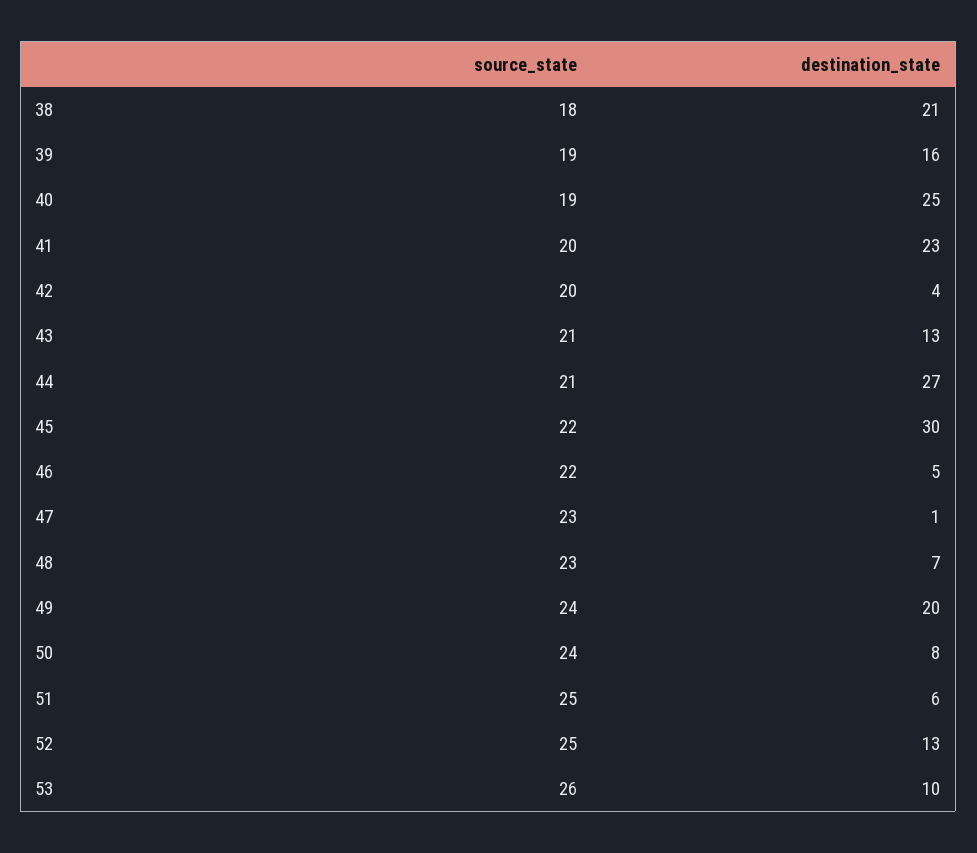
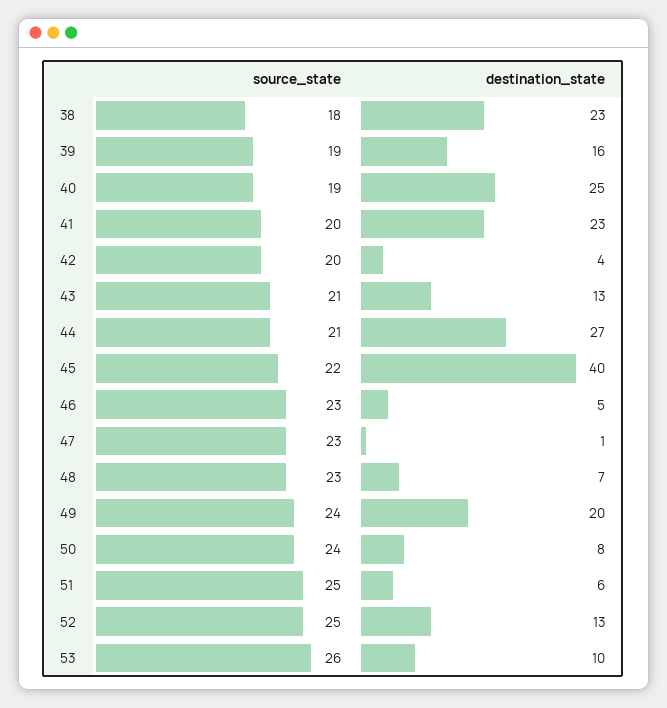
  {
    "source_state": {
      "38": 18,
      "39": 19,
      "40": 19,
      "41": 20,
      "42": 20,
      "43": 21,
      "44": 21,
      "45": 22,
-     "46": 22,
+     "46": 23,
      "47": 23,
      "48": 23,
      "49": 24,
      "50": 24,
      "51": 25,
      "52": 25,
      "53": 26
    },
    "destination_state": {
-     "38": 21,
+     "38": 23,
      "39": 16,
      "40": 25,
      "41": 23,
      "42": 4,
      "43": 13,
      "44": 27,
-     "45": 30,
+     "45": 40,
      "46": 5,
      "47": 1,
      "48": 7,
      "49": 20,
      "50": 8,
      "51": 6,
      "52": 13,
      "53": 10
    }
  }

